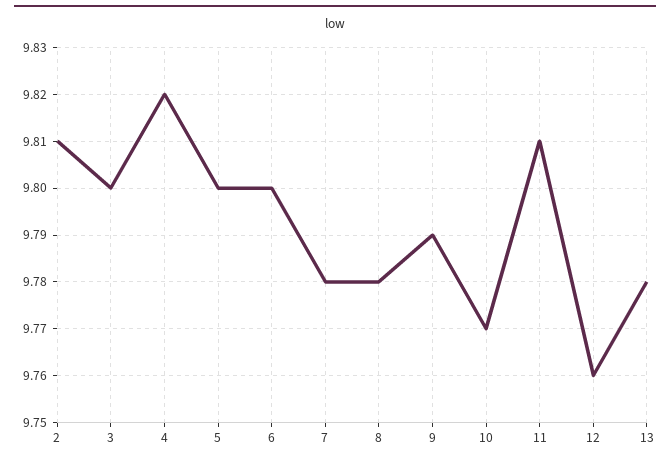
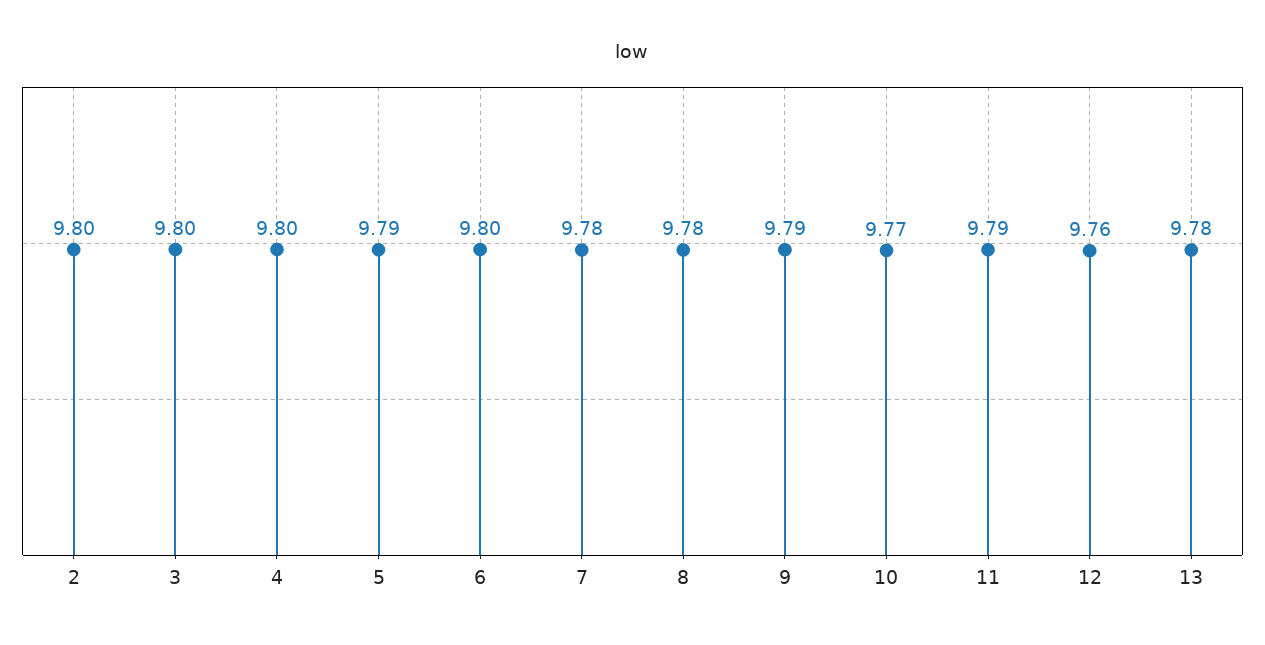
  {
-   "2": 9.81,
+   "2": 9.8,
    "3": 9.8,
-   "4": 9.82,
+   "4": 9.8,
-   "5": 9.8,
+   "5": 9.79,
    "6": 9.8,
    "7": 9.78,
    "8": 9.78,
    "9": 9.79,
    "10": 9.77,
-   "11": 9.81,
+   "11": 9.79,
    "12": 9.76,
    "13": 9.78
  }

